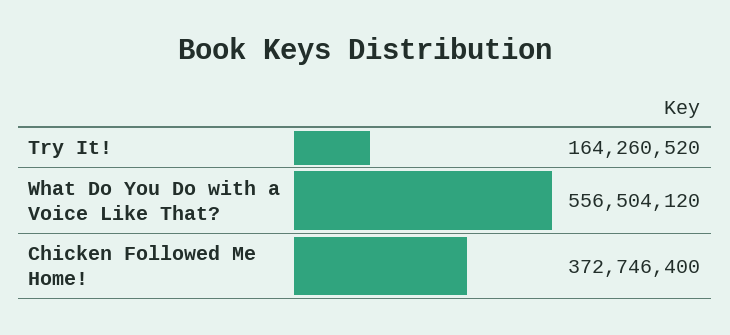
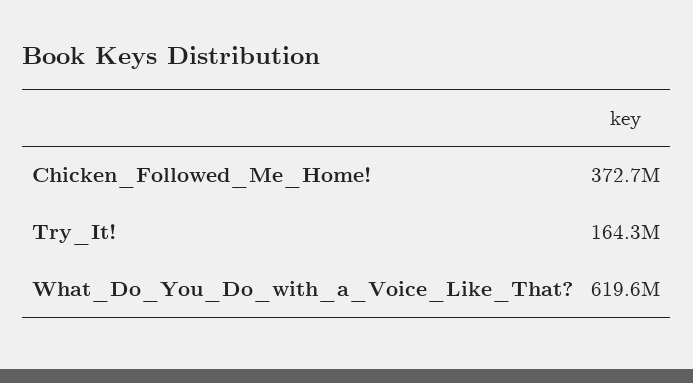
  {
    "Try It!": 164260520,
-   "What Do You Do with a Voice Like That?": 556504120,
+   "What Do You Do with a Voice Like That?": 619600000,
    "Chicken Followed Me Home!": 372746400
  }

